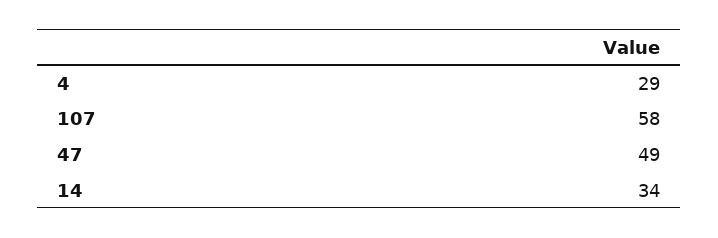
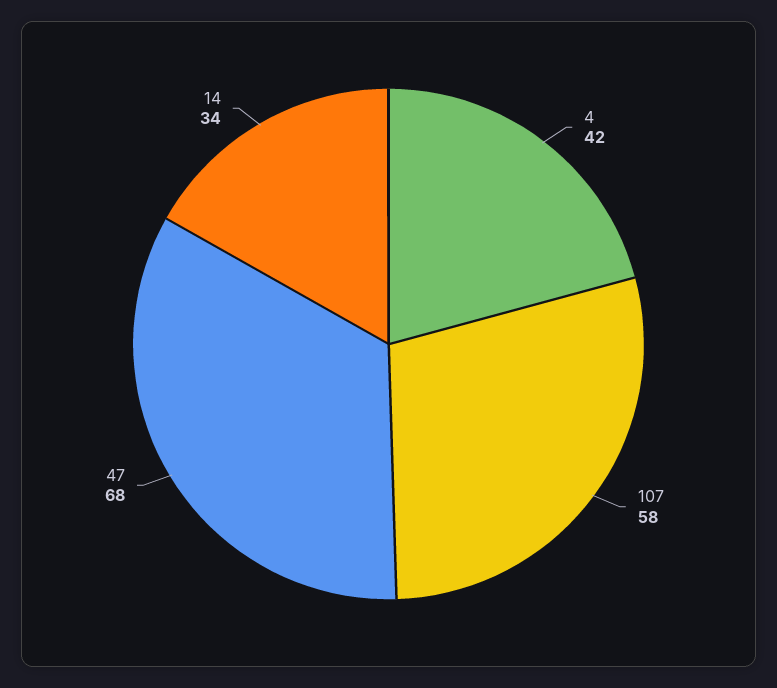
  {
-   "4": 29,
+   "4": 42,
    "107": 58,
-   "47": 49,
+   "47": 68,
    "14": 34
  }

